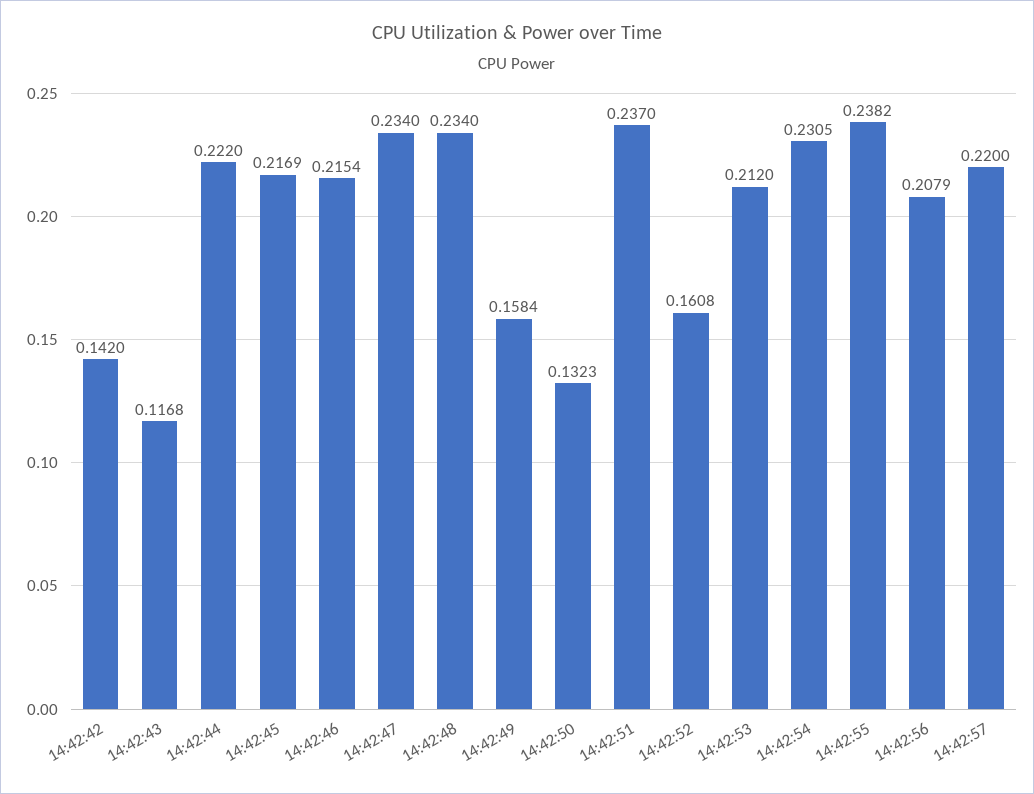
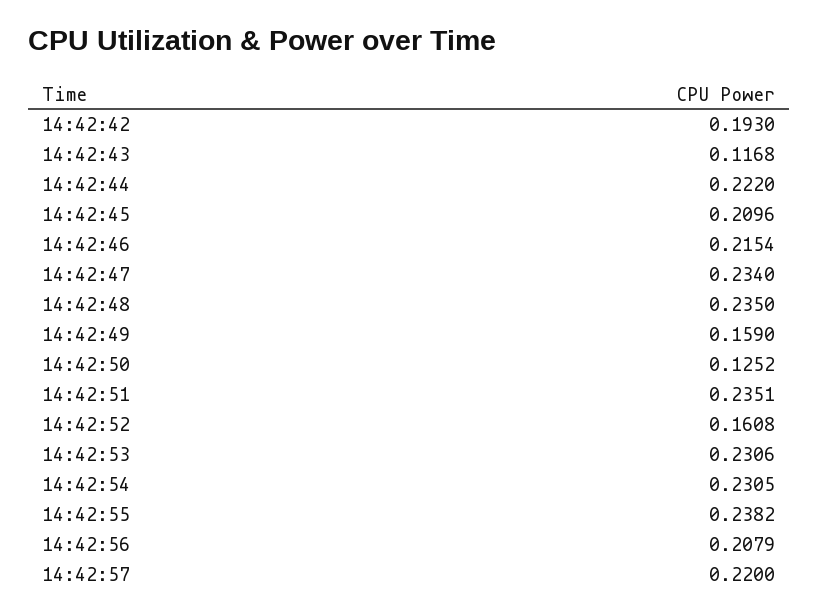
  {
-   "14:42:42": 0.142,
+   "14:42:42": 0.193,
    "14:42:43": 0.1168,
    "14:42:44": 0.222,
-   "14:42:45": 0.2169,
+   "14:42:45": 0.2096,
    "14:42:46": 0.2154,
    "14:42:47": 0.234,
-   "14:42:48": 0.234,
+   "14:42:48": 0.235,
-   "14:42:49": 0.1584,
+   "14:42:49": 0.159,
-   "14:42:50": 0.1323,
+   "14:42:50": 0.1252,
-   "14:42:51": 0.237,
+   "14:42:51": 0.2351,
    "14:42:52": 0.1608,
-   "14:42:53": 0.212,
+   "14:42:53": 0.2306,
    "14:42:54": 0.2305,
    "14:42:55": 0.2382,
    "14:42:56": 0.2079,
    "14:42:57": 0.22
  }

